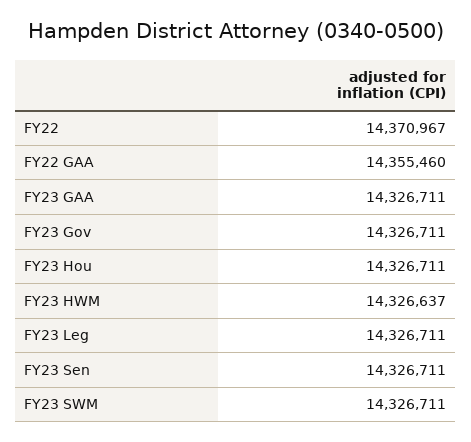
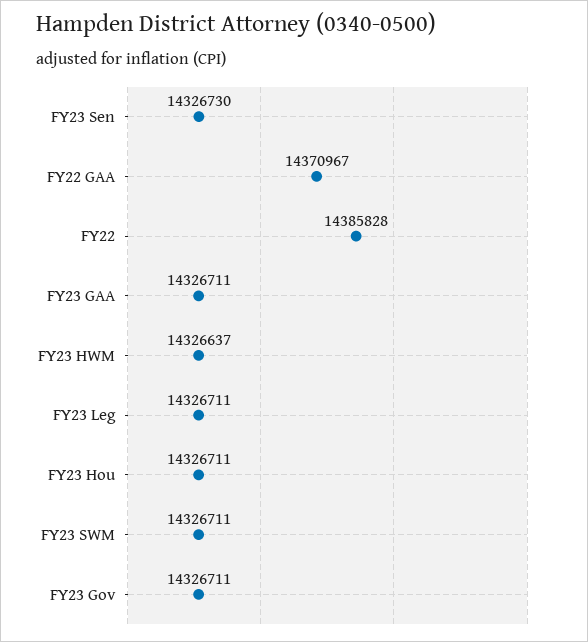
  {
-   "FY22": 14370967,
+   "FY22": 14385828,
-   "FY22 GAA": 14355460,
+   "FY22 GAA": 14370967,
    "FY23 GAA": 14326711,
    "FY23 Gov": 14326711,
    "FY23 Hou": 14326711,
    "FY23 HWM": 14326637,
    "FY23 Leg": 14326711,
-   "FY23 Sen": 14326711,
+   "FY23 Sen": 14326730,
    "FY23 SWM": 14326711
  }

